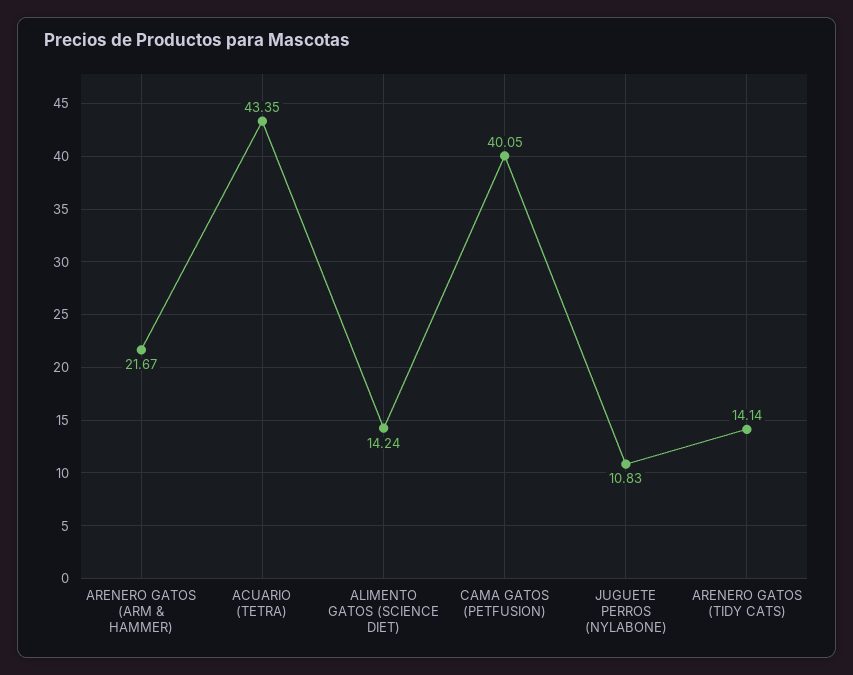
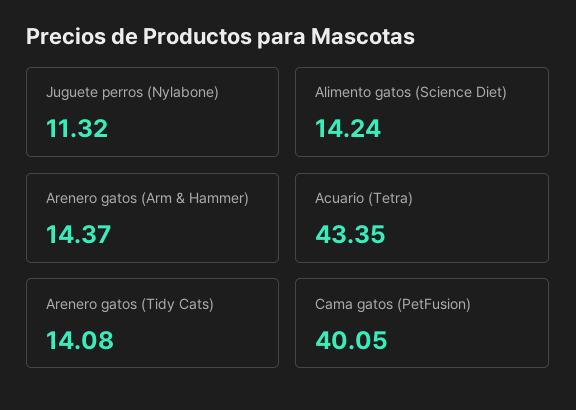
  {
-   "ARENERO GATOS (ARM & HAMMER)": 21.67,
+   "ARENERO GATOS (ARM & HAMMER)": 14.37,
    "ACUARIO (TETRA)": 43.35,
    "ALIMENTO GATOS (SCIENCE DIET)": 14.24,
    "CAMA GATOS (PETFUSION)": 40.05,
-   "JUGUETE PERROS (NYLABONE)": 10.83,
+   "JUGUETE PERROS (NYLABONE)": 11.32,
-   "ARENERO GATOS (TIDY CATS)": 14.14
+   "ARENERO GATOS (TIDY CATS)": 14.08
  }

